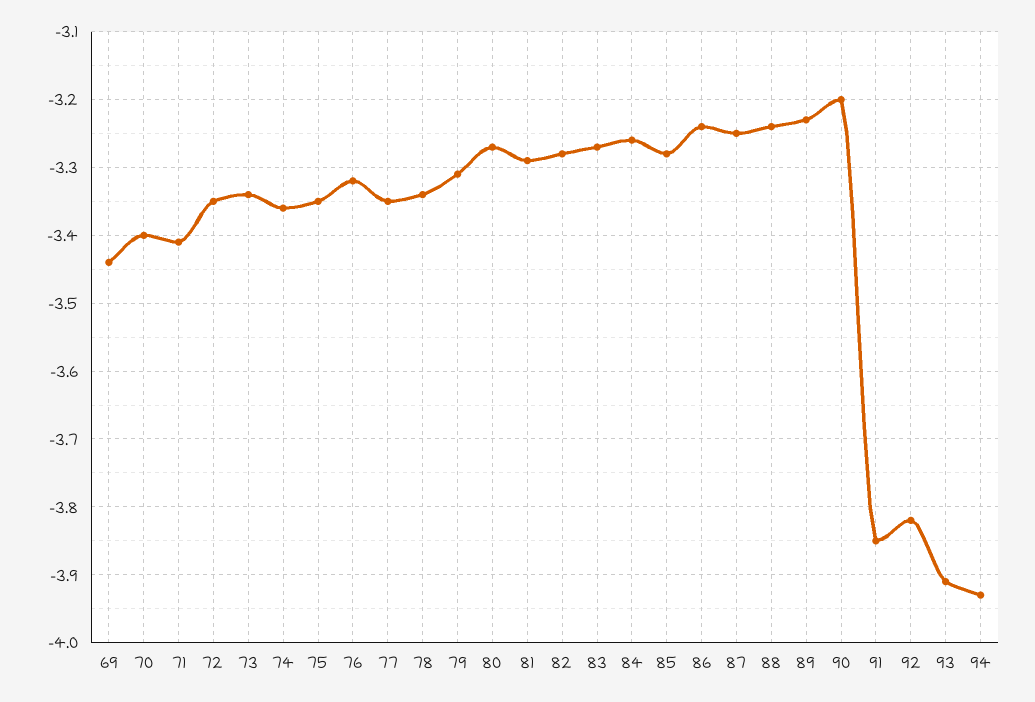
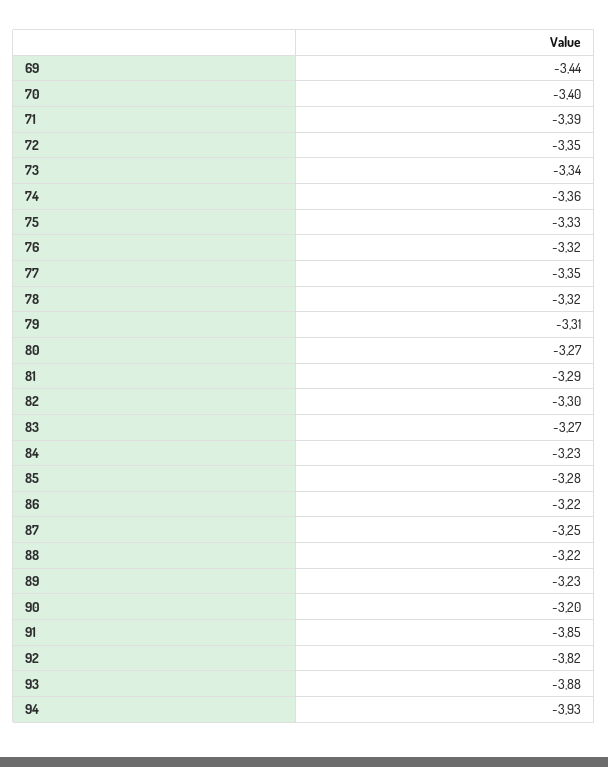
  {
    "69": -3.44,
    "70": -3.4,
-   "71": -3.41,
+   "71": -3.39,
    "72": -3.35,
    "73": -3.34,
    "74": -3.36,
-   "75": -3.35,
+   "75": -3.33,
    "76": -3.32,
    "77": -3.35,
-   "78": -3.34,
+   "78": -3.32,
    "79": -3.31,
    "80": -3.27,
    "81": -3.29,
-   "82": -3.28,
+   "82": -3.3,
    "83": -3.27,
-   "84": -3.26,
+   "84": -3.23,
    "85": -3.28,
-   "86": -3.24,
+   "86": -3.22,
    "87": -3.25,
-   "88": -3.24,
+   "88": -3.22,
    "89": -3.23,
    "90": -3.2,
    "91": -3.85,
    "92": -3.82,
-   "93": -3.91,
+   "93": -3.88,
    "94": -3.93
  }

